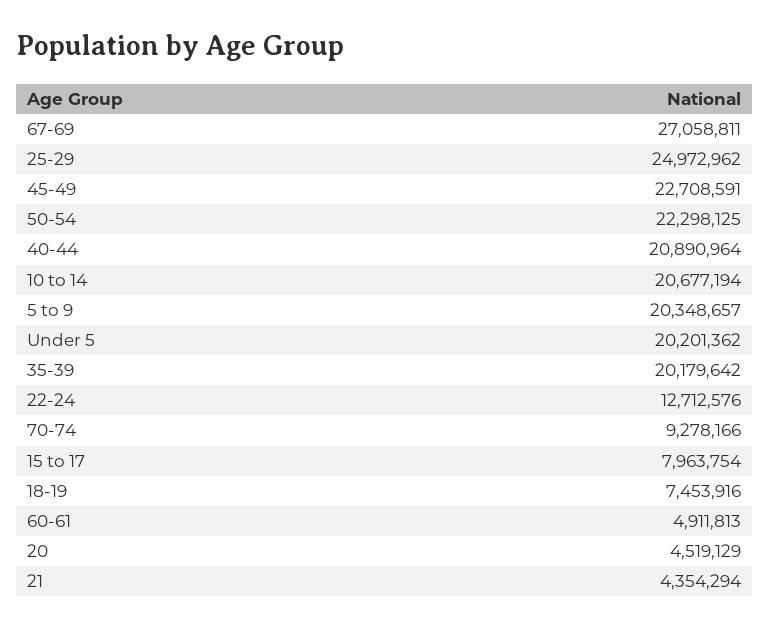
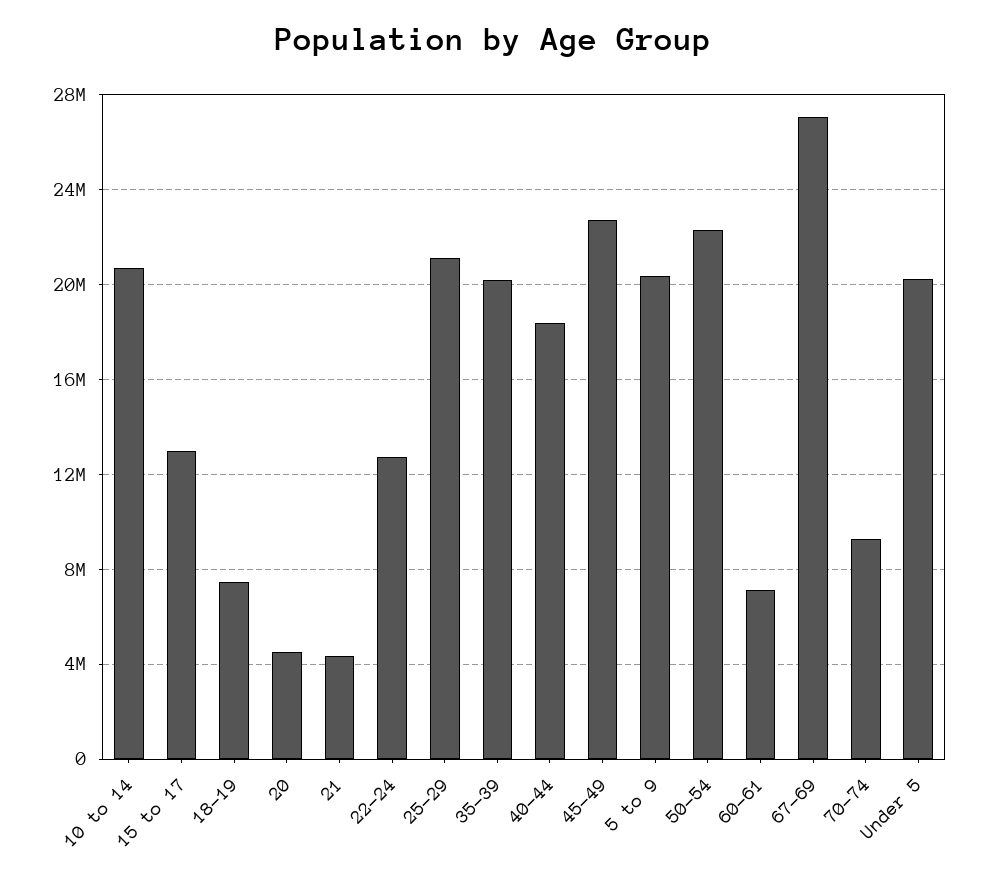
  {
    "67-69": 27058811,
-   "25-29": 24972962,
+   "25-29": 21000000,
    "45-49": 22708591,
    "50-54": 22298125,
-   "40-44": 20890964,
+   "40-44": 18500000,
    "10 to 14": 20677194,
    "5 to 9": 20348657,
    "Under 5": 20201362,
    "35-39": 20179642,
    "22-24": 12712576,
    "70-74": 9278166,
-   "15 to 17": 7963754,
+   "15 to 17": 13000000,
    "18-19": 7453916,
-   "60-61": 4911813,
+   "60-61": 7000000,
    "20": 4519129,
    "21": 4354294
  }

